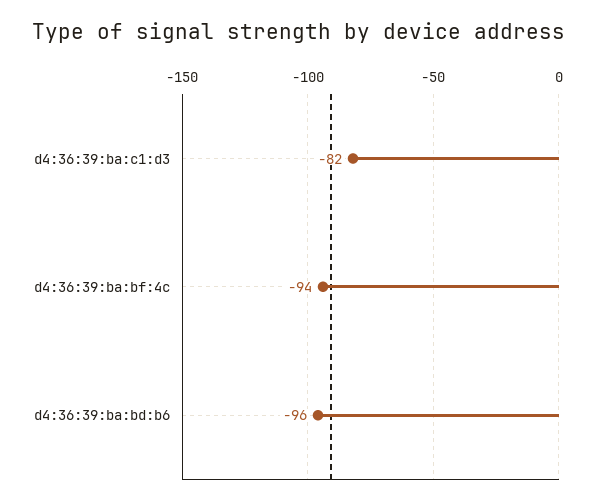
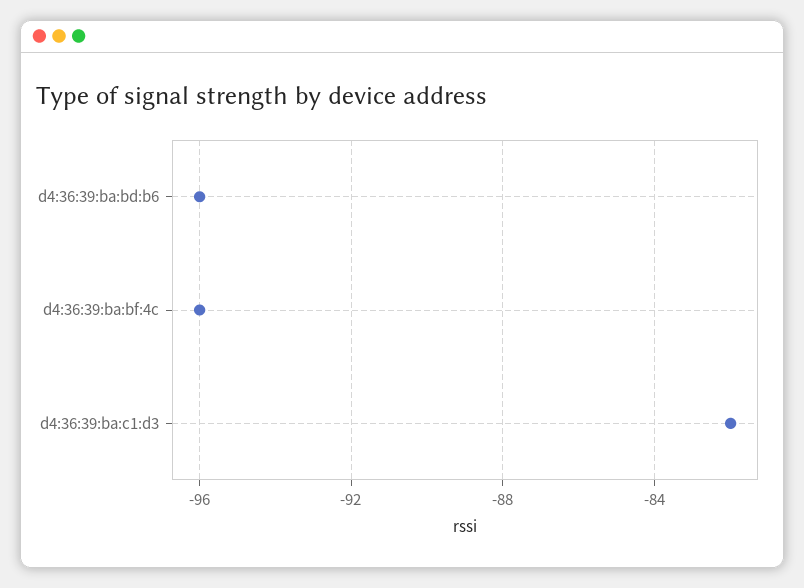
  {
    "d4:36:39:ba:c1:d3": -82,
-   "d4:36:39:ba:bf:4c": -94,
+   "d4:36:39:ba:bf:4c": -96,
    "d4:36:39:ba:bd:b6": -96
  }

